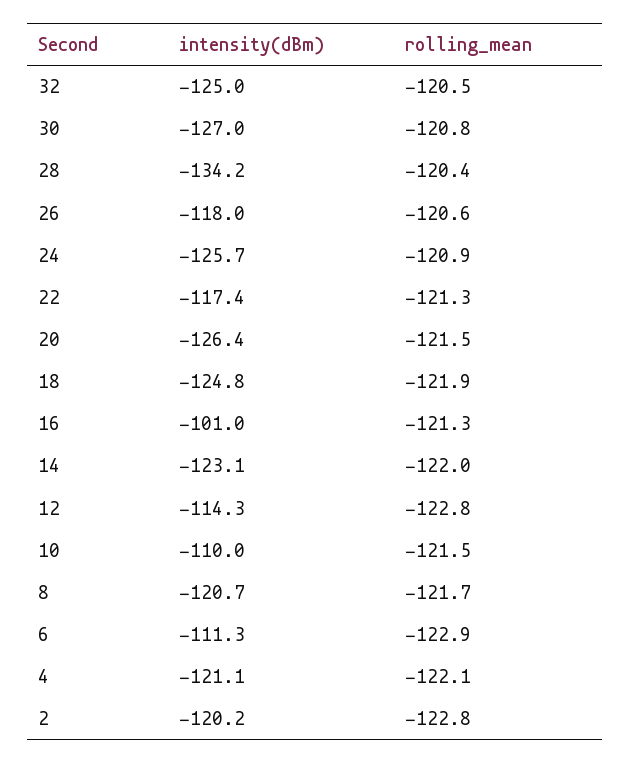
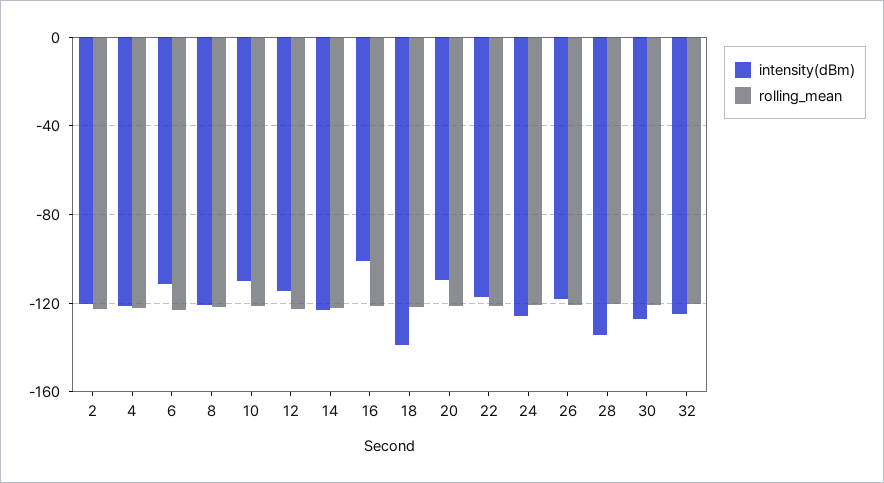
  {
    "intensity(dBm)": {
      "32": -125,
      "30": -127,
      "28": -134.2,
      "26": -118,
      "24": -125.7,
      "22": -117.4,
-     "20": -126.4,
+     "20": -110,
-     "18": -124.8,
+     "18": -140,
      "16": -101,
      "14": -123.1,
      "12": -114.3,
      "10": -110,
      "8": -120.7,
      "6": -111.3,
      "4": -121.1,
      "2": -120.2
    },
    "rolling_mean": {
      "32": -120.5,
      "30": -120.8,
      "28": -120.4,
      "26": -120.6,
      "24": -120.9,
      "22": -121.3,
      "20": -121.5,
      "18": -121.9,
      "16": -121.3,
      "14": -122,
      "12": -122.8,
      "10": -121.5,
      "8": -121.7,
      "6": -122.9,
      "4": -122.1,
      "2": -122.8
    }
  }

